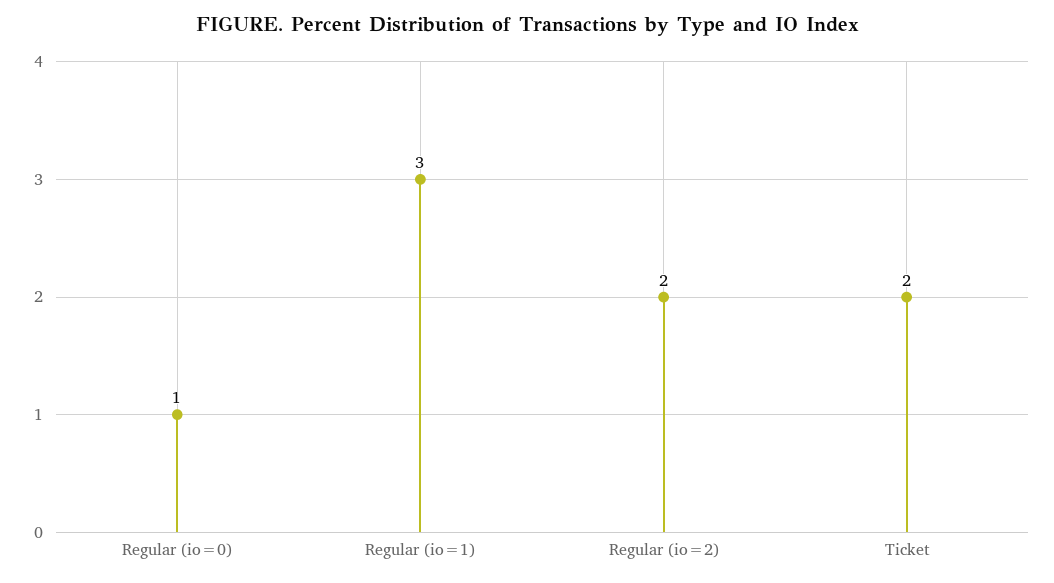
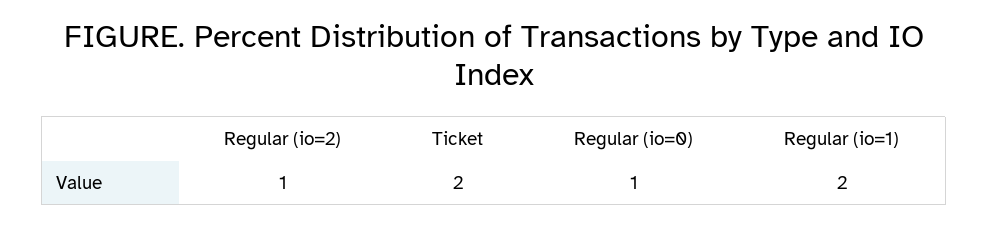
  {
    "Regular (io=0)": 1,
-   "Regular (io=1)": 3,
+   "Regular (io=1)": 2,
-   "Regular (io=2)": 2,
+   "Regular (io=2)": 1,
    "Ticket": 2
  }

